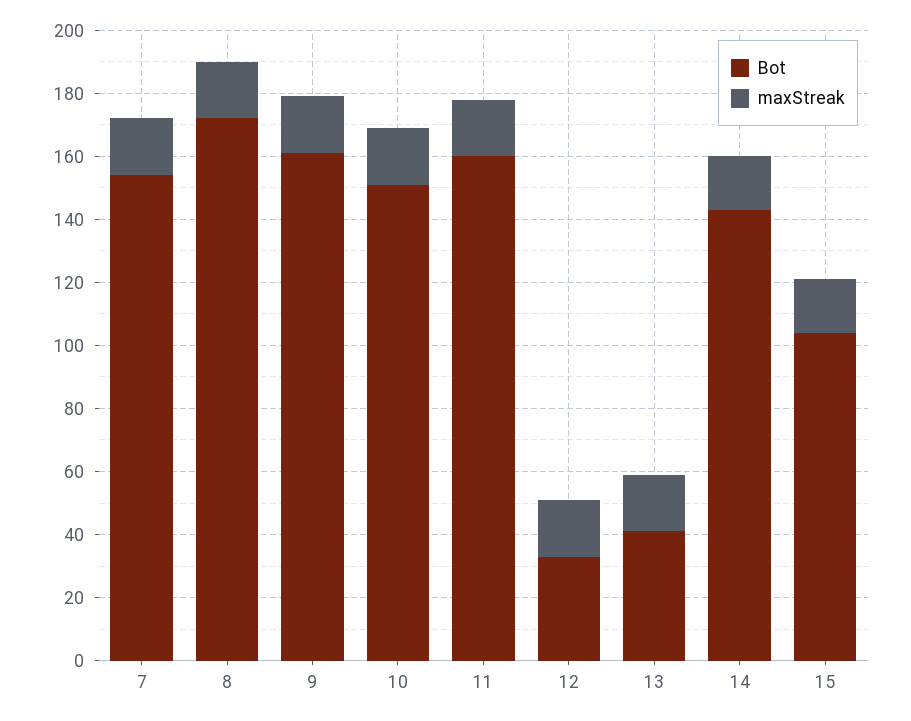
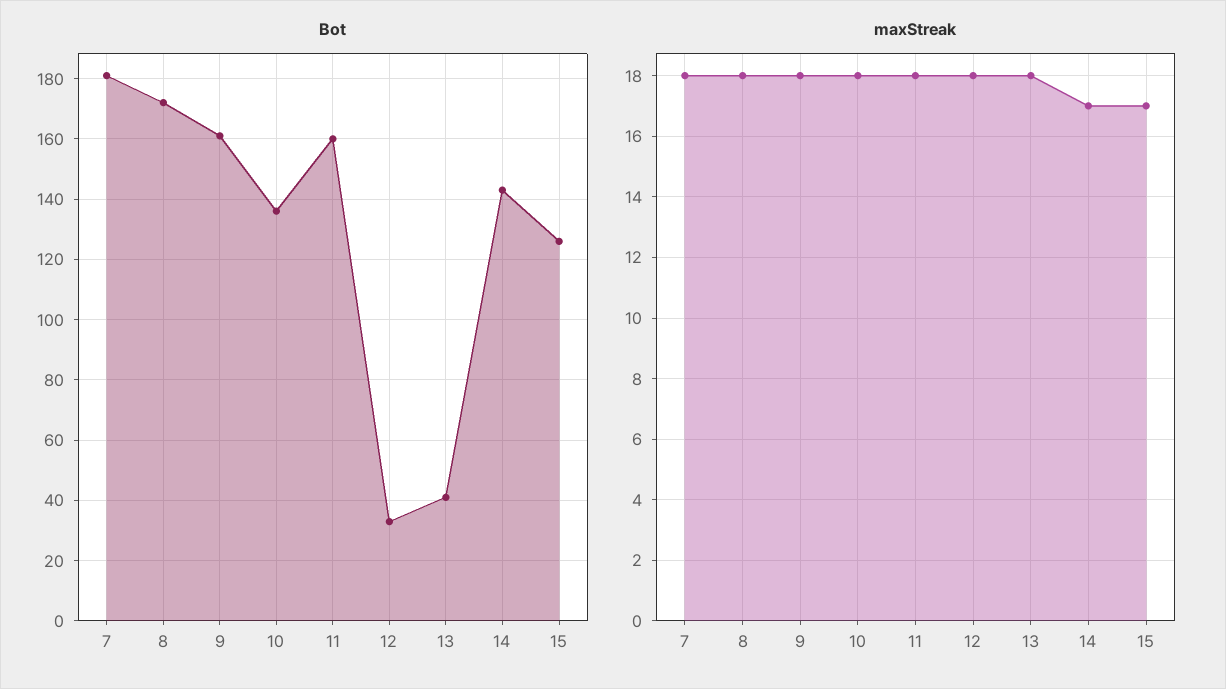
  {
    "Bot": {
-     "7": 155,
+     "7": 180,
      "8": 170,
      "9": 160,
-     "10": 150,
+     "10": 135,
      "11": 160,
      "12": 35,
      "13": 40,
      "14": 145,
-     "15": 105
+     "15": 125
    },
    "maxStreak": {
      "7": 18,
      "8": 18,
      "9": 18,
      "10": 18,
      "11": 18,
      "12": 18,
      "13": 18,
      "14": 17,
      "15": 17
    }
  }

